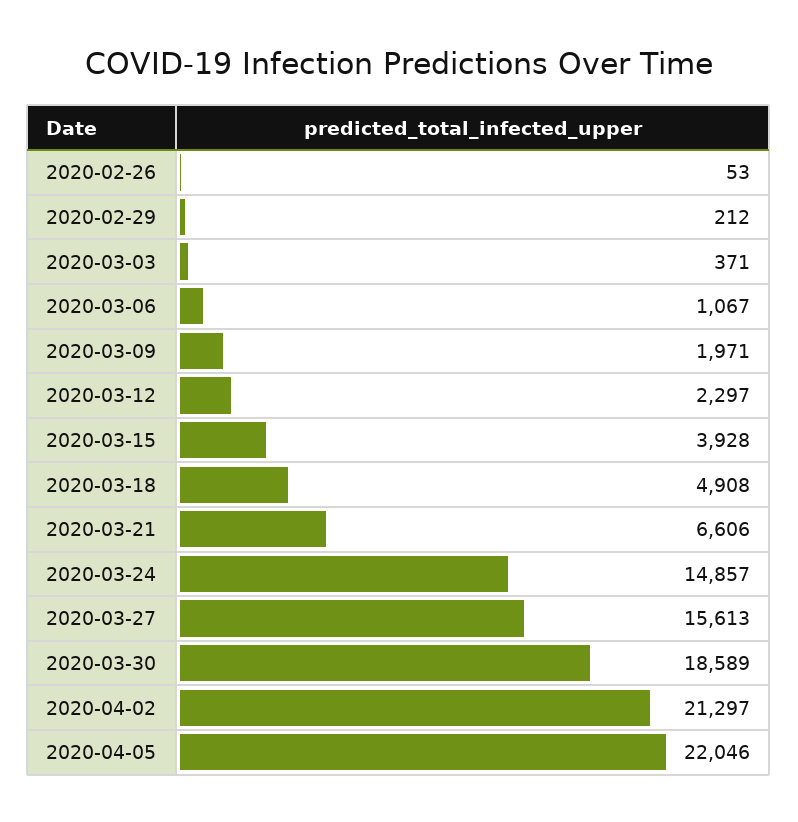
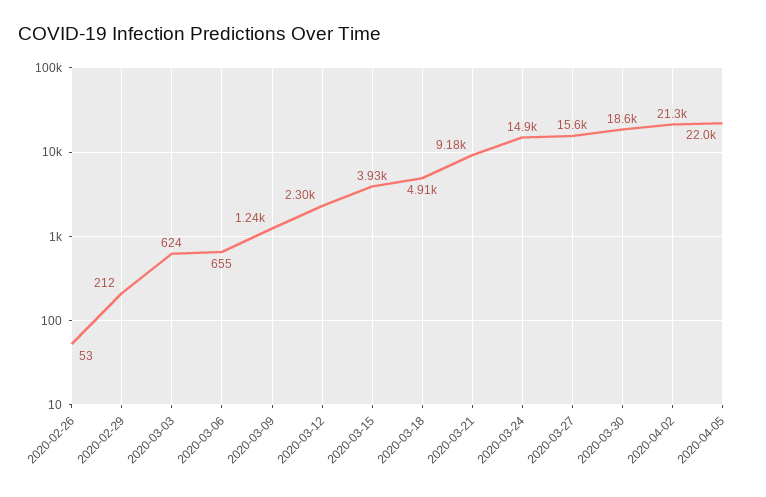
  {
    "2020-02-26": 53,
    "2020-02-29": 212,
-   "2020-03-03": 371,
+   "2020-03-03": 624,
-   "2020-03-06": 1067,
+   "2020-03-06": 655,
-   "2020-03-09": 1971,
+   "2020-03-09": 1240,
    "2020-03-12": 2297,
    "2020-03-15": 3928,
    "2020-03-18": 4908,
-   "2020-03-21": 6606,
+   "2020-03-21": 9180,
    "2020-03-24": 14857,
    "2020-03-27": 15613,
    "2020-03-30": 18589,
    "2020-04-02": 21297,
    "2020-04-05": 22046
  }

